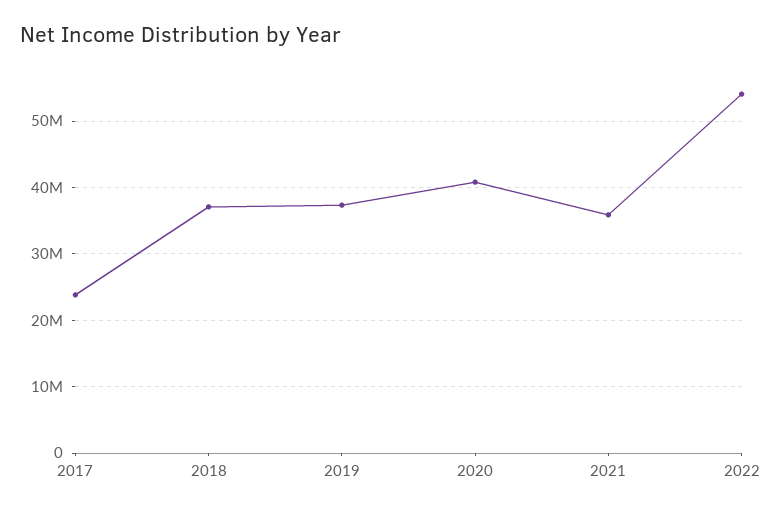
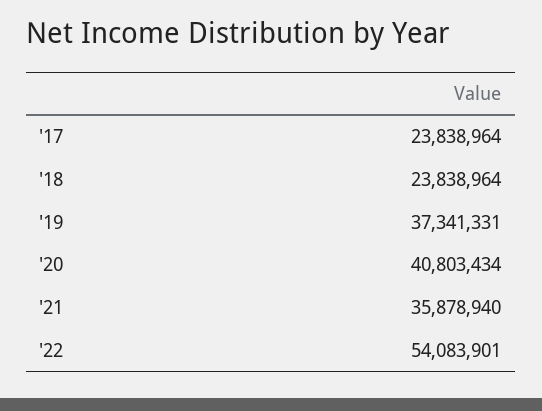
  {
    "2017": 23838964,
-   "2018": 37000000,
+   "2018": 23838964,
    "2019": 37341331,
    "2020": 40803434,
    "2021": 35878940,
    "2022": 54083901
  }

